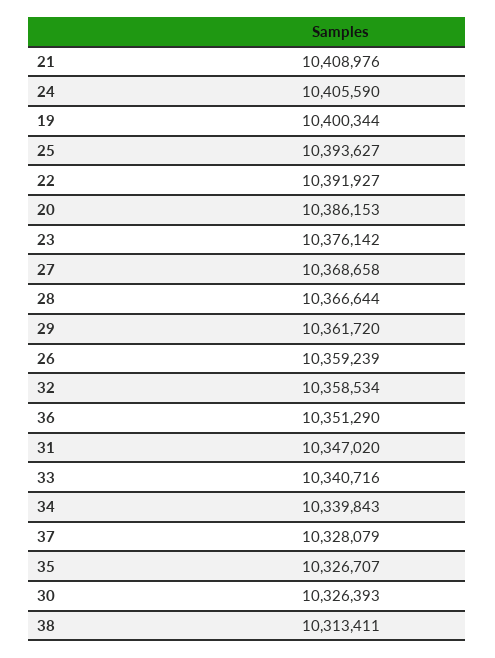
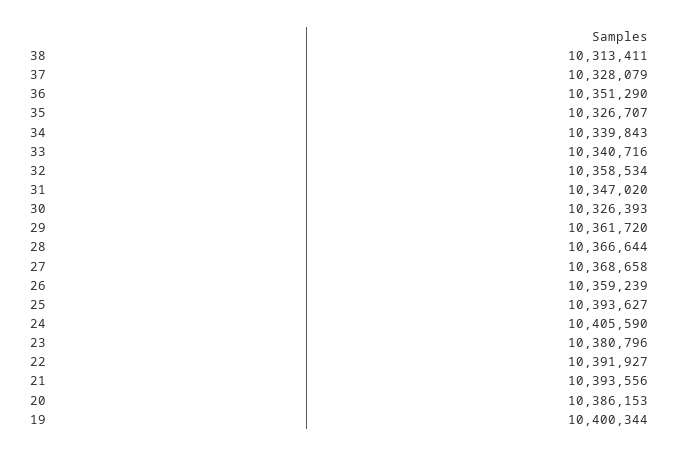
  {
-   "21": 10408976,
+   "21": 10393556,
    "24": 10405590,
    "19": 10400344,
    "25": 10393627,
    "22": 10391927,
    "20": 10386153,
-   "23": 10376142,
+   "23": 10380796,
    "27": 10368658,
    "28": 10366644,
    "29": 10361720,
    "26": 10359239,
    "32": 10358534,
    "36": 10351290,
    "31": 10347020,
    "33": 10340716,
    "34": 10339843,
    "37": 10328079,
    "35": 10326707,
    "30": 10326393,
    "38": 10313411
  }

